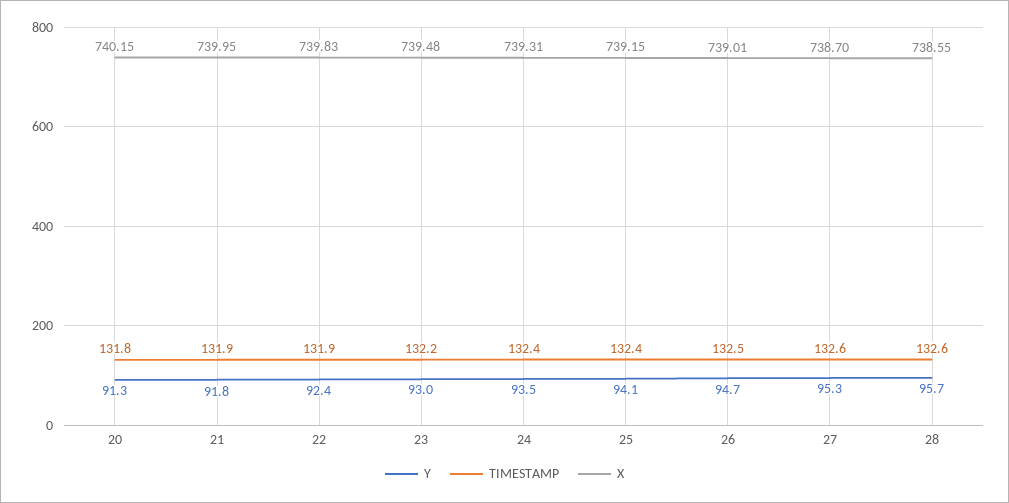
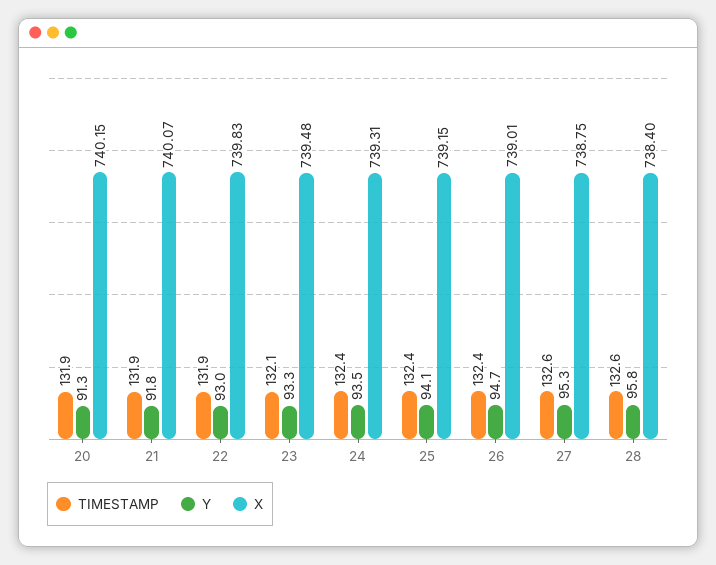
  {
    "Y": {
      "20": 91.3,
      "21": 91.8,
-     "22": 92.4,
+     "22": 93,
-     "23": 93,
+     "23": 93.3,
      "24": 93.5,
      "25": 94.1,
      "26": 94.7,
      "27": 95.3,
-     "28": 95.7
+     "28": 95.8
    },
    "TIMESTAMP": {
-     "20": 131.8,
+     "20": 131.9,
      "21": 131.9,
      "22": 131.9,
-     "23": 132.2,
+     "23": 132.1,
      "24": 132.4,
      "25": 132.4,
-     "26": 132.5,
+     "26": 132.4,
      "27": 132.6,
      "28": 132.6
    },
    "X": {
      "20": 740.15,
-     "21": 739.95,
+     "21": 740.07,
      "22": 739.83,
      "23": 739.48,
      "24": 739.31,
      "25": 739.15,
      "26": 739.01,
-     "27": 738.7,
+     "27": 738.75,
-     "28": 738.55
+     "28": 738.4
    }
  }

